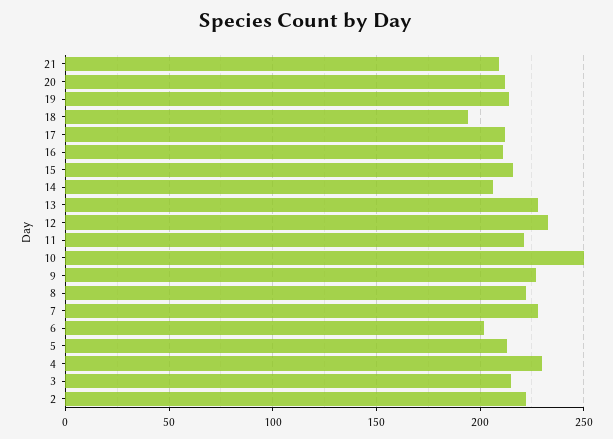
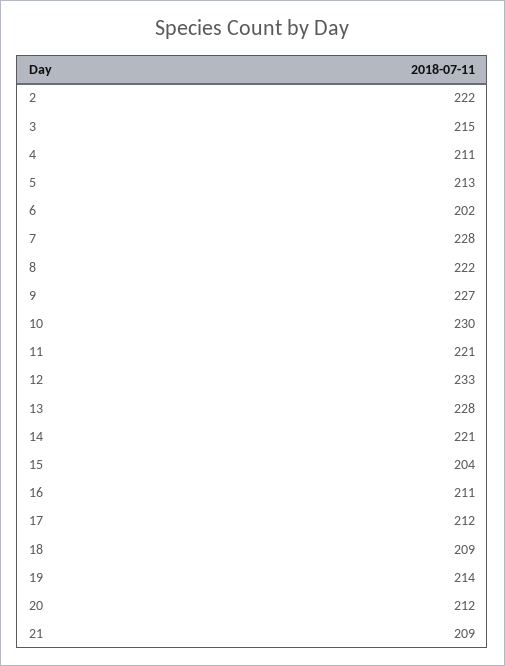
  {
    "21": 209,
    "20": 212,
    "19": 214,
-   "18": 195,
+   "18": 209,
    "17": 212,
    "16": 211,
-   "15": 215,
+   "15": 204,
-   "14": 205,
+   "14": 221,
    "13": 228,
    "12": 233,
    "11": 221,
-   "10": 250,
+   "10": 230,
    "9": 227,
    "8": 222,
    "7": 228,
    "6": 202,
    "5": 213,
-   "4": 230,
+   "4": 211,
    "3": 215,
    "2": 222
  }

